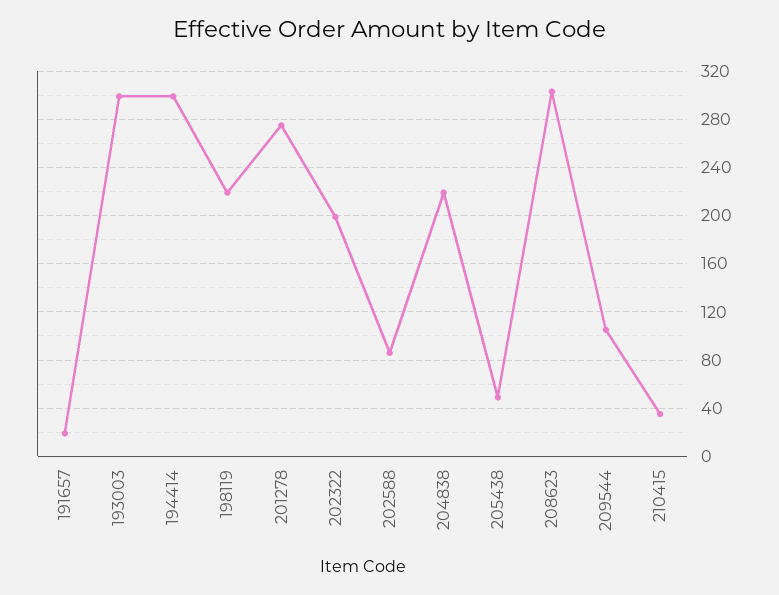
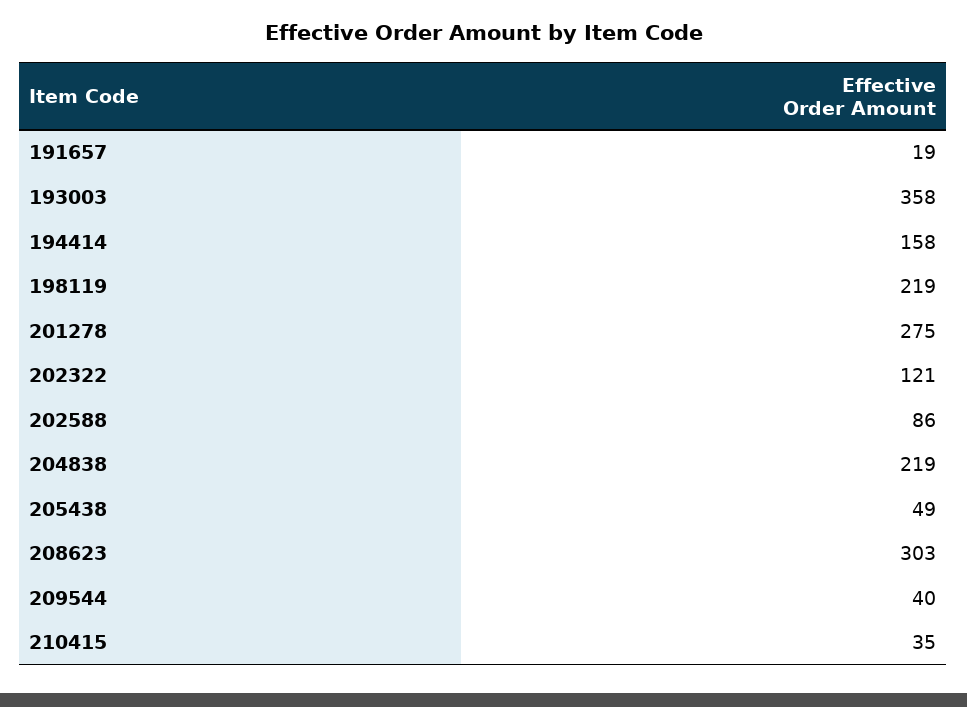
  {
    "191657": 19,
-   "193003": 300,
+   "193003": 358,
-   "194414": 300,
+   "194414": 158,
    "198119": 219,
    "201278": 275,
-   "202322": 200,
+   "202322": 121,
    "202588": 86,
    "204838": 219,
    "205438": 49,
    "208623": 303,
-   "209544": 105,
+   "209544": 40,
    "210415": 35
  }

